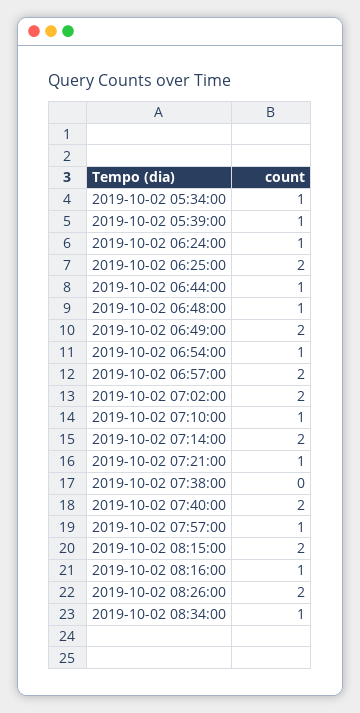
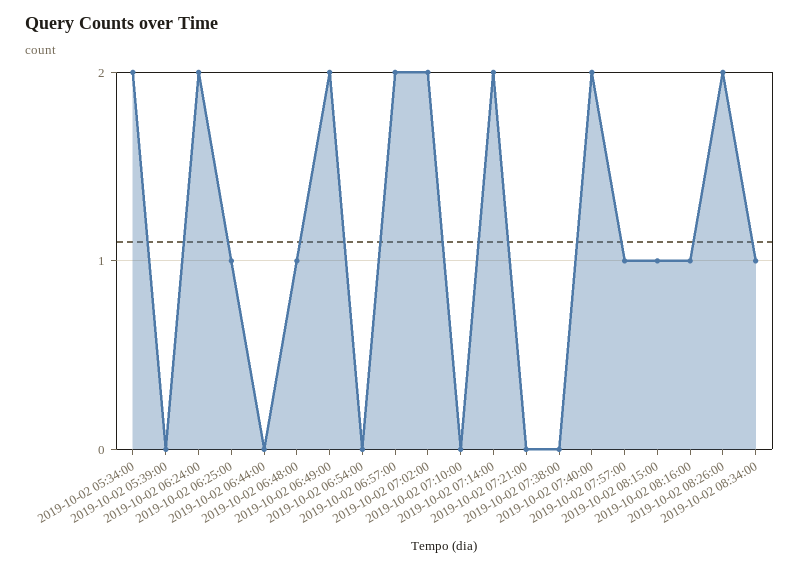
  {
-   "2019-10-02 05:34:00": 1,
+   "2019-10-02 05:34:00": 2,
-   "2019-10-02 05:39:00": 1,
+   "2019-10-02 05:39:00": 0,
-   "2019-10-02 06:24:00": 1,
+   "2019-10-02 06:24:00": 2,
-   "2019-10-02 06:25:00": 2,
+   "2019-10-02 06:25:00": 1,
-   "2019-10-02 06:44:00": 1,
+   "2019-10-02 06:44:00": 0,
    "2019-10-02 06:48:00": 1,
    "2019-10-02 06:49:00": 2,
-   "2019-10-02 06:54:00": 1,
+   "2019-10-02 06:54:00": 0,
    "2019-10-02 06:57:00": 2,
    "2019-10-02 07:02:00": 2,
-   "2019-10-02 07:10:00": 1,
+   "2019-10-02 07:10:00": 0,
    "2019-10-02 07:14:00": 2,
-   "2019-10-02 07:21:00": 1,
+   "2019-10-02 07:21:00": 0,
    "2019-10-02 07:38:00": 0,
    "2019-10-02 07:40:00": 2,
    "2019-10-02 07:57:00": 1,
-   "2019-10-02 08:15:00": 2,
+   "2019-10-02 08:15:00": 1,
    "2019-10-02 08:16:00": 1,
    "2019-10-02 08:26:00": 2,
    "2019-10-02 08:34:00": 1
  }

